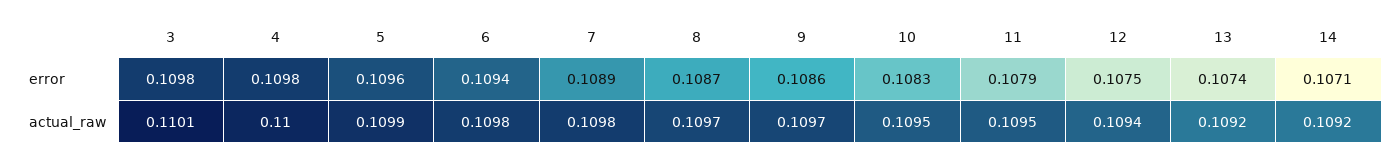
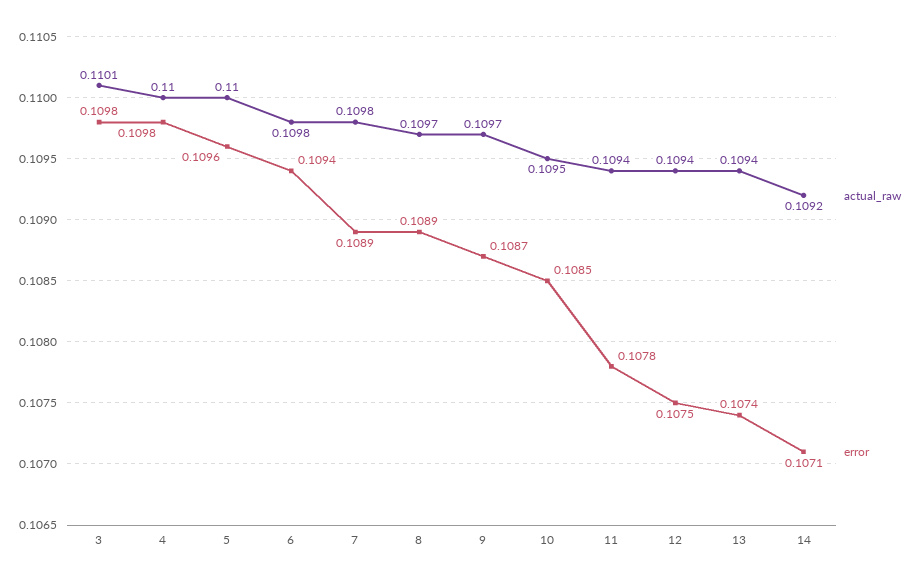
  {
    "error": {
      "3": 0.1098,
      "4": 0.1098,
      "5": 0.1096,
      "6": 0.1094,
      "7": 0.1089,
-     "8": 0.1087,
+     "8": 0.1089,
-     "9": 0.1086,
+     "9": 0.1087,
-     "10": 0.1083,
+     "10": 0.1085,
-     "11": 0.1079,
+     "11": 0.1078,
      "12": 0.1075,
      "13": 0.1074,
      "14": 0.1071
    },
    "actual_raw": {
      "3": 0.1101,
      "4": 0.11,
-     "5": 0.1099,
+     "5": 0.11,
      "6": 0.1098,
      "7": 0.1098,
      "8": 0.1097,
      "9": 0.1097,
      "10": 0.1095,
-     "11": 0.1095,
+     "11": 0.1094,
      "12": 0.1094,
-     "13": 0.1092,
+     "13": 0.1094,
      "14": 0.1092
    }
  }

